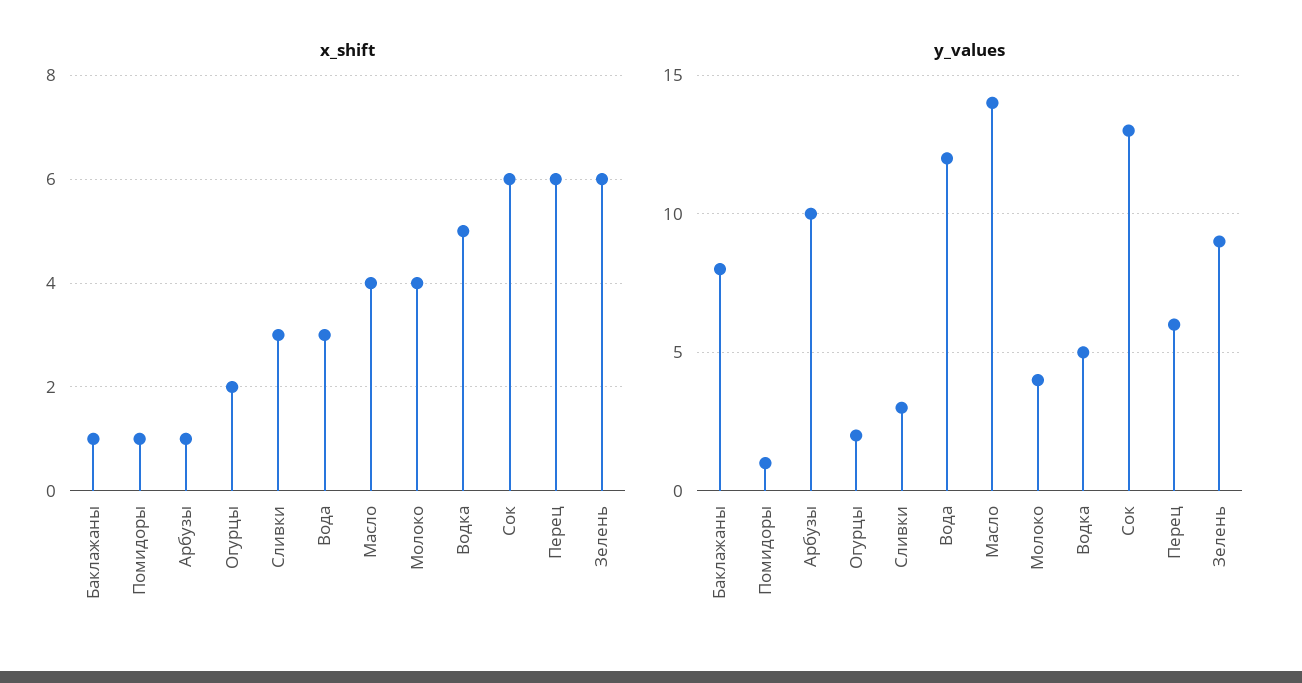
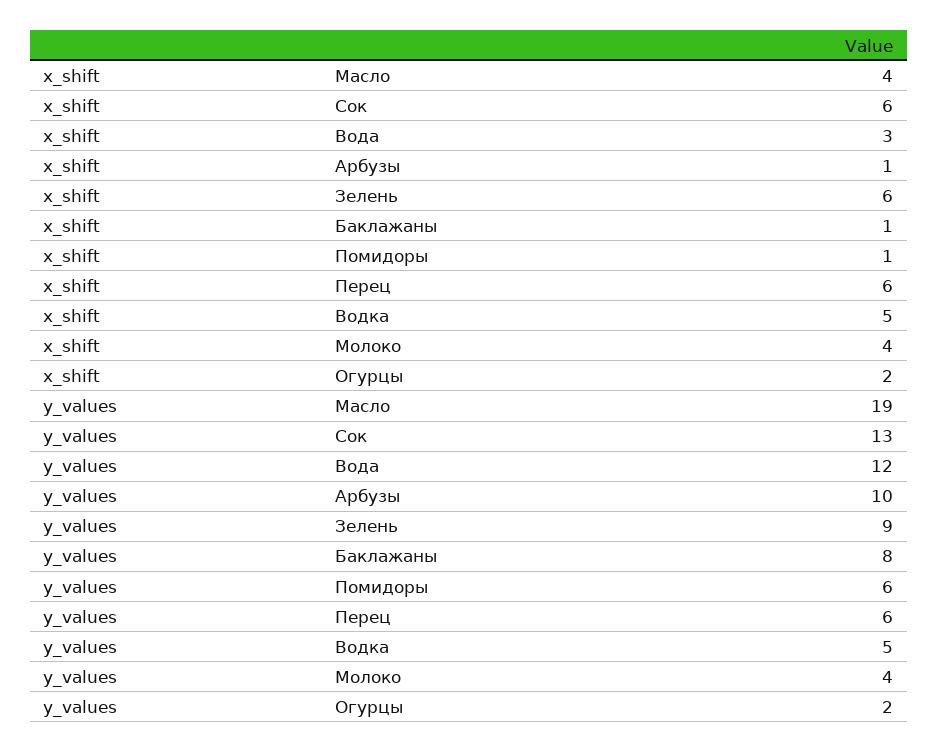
  {
    "x_shift": {
      "Баклажаны": 1,
      "Помидоры": 1,
      "Арбузы": 1,
      "Огурцы": 2,
-     "Сливки": 3,
      "Вода": 3,
      "Масло": 4,
      "Молоко": 4,
      "Водка": 5,
      "Сок": 6,
      "Перец": 6,
      "Зелень": 6
    },
    "y_values": {
      "Баклажаны": 8,
-     "Помидоры": 1,
+     "Помидоры": 6,
      "Арбузы": 10,
      "Огурцы": 2,
-     "Сливки": 3,
      "Вода": 12,
-     "Масло": 14,
+     "Масло": 19,
      "Молоко": 4,
      "Водка": 5,
      "Сок": 13,
      "Перец": 6,
      "Зелень": 9
    }
  }

